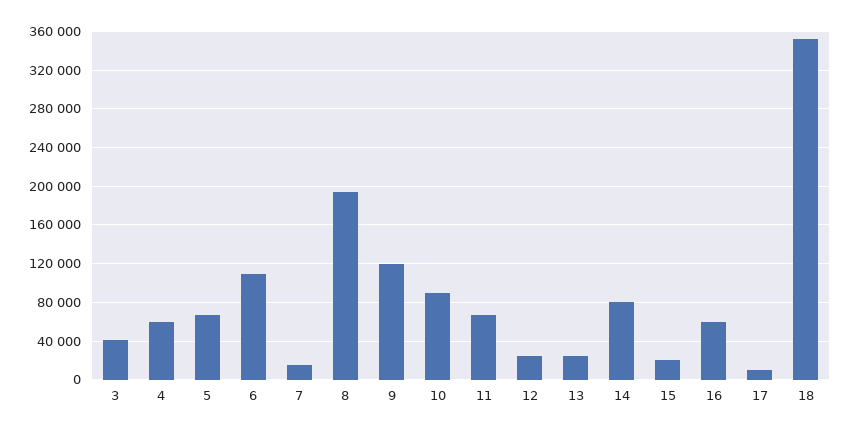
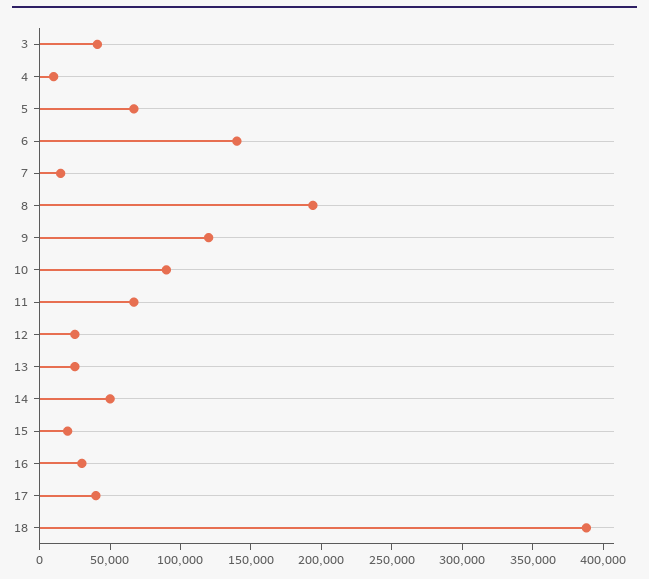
  {
    "3": 40000,
-   "4": 60000,
+   "4": 10000,
    "5": 70000,
-   "6": 110000,
+   "6": 140000,
    "7": 20000,
    "8": 190000,
    "9": 120000,
    "10": 90000,
    "11": 70000,
    "12": 30000,
    "13": 30000,
-   "14": 80000,
+   "14": 50000,
    "15": 20000,
-   "16": 60000,
+   "16": 30000,
-   "17": 10000,
+   "17": 40000,
-   "18": 350000
+   "18": 390000
  }

